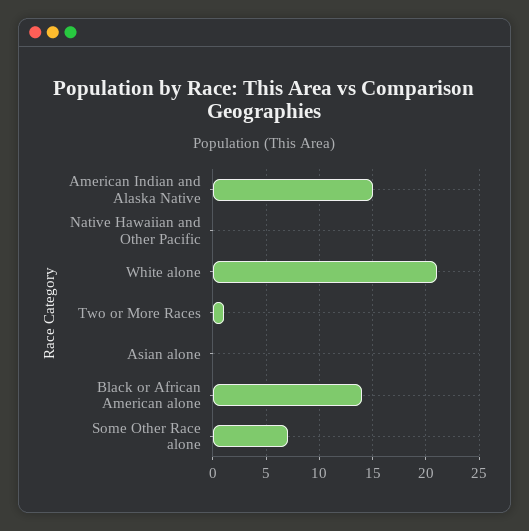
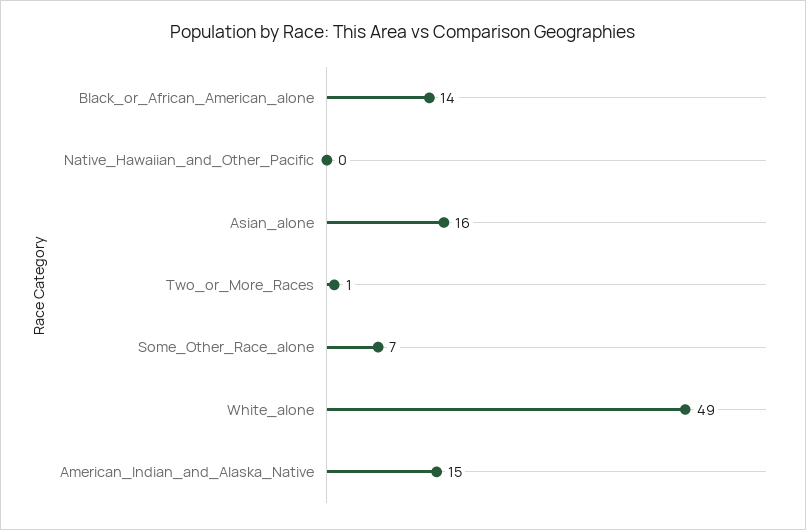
  {
    "American Indian and Alaska Native": 15,
    "Native Hawaiian and Other Pacific": 0,
-   "White alone": 21,
+   "White alone": 49,
    "Two or More Races": 1,
-   "Asian alone": 0,
+   "Asian alone": 16,
    "Black or African American alone": 14,
    "Some Other Race alone": 7
  }

